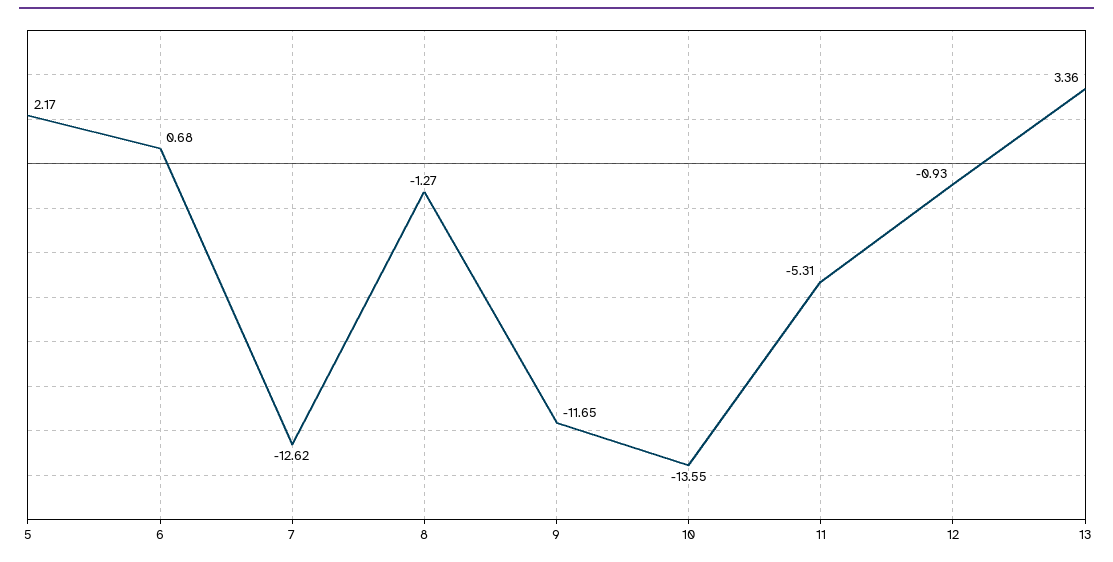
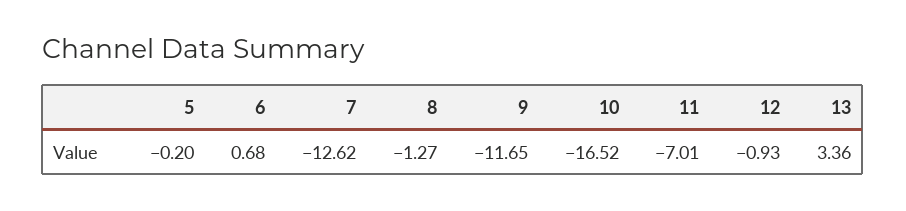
  {
-   "5": 2.17,
+   "5": -0.2,
    "6": 0.68,
    "7": -12.62,
    "8": -1.27,
    "9": -11.65,
-   "10": -13.55,
+   "10": -16.52,
-   "11": -5.31,
+   "11": -7.01,
    "12": -0.93,
    "13": 3.36
  }

